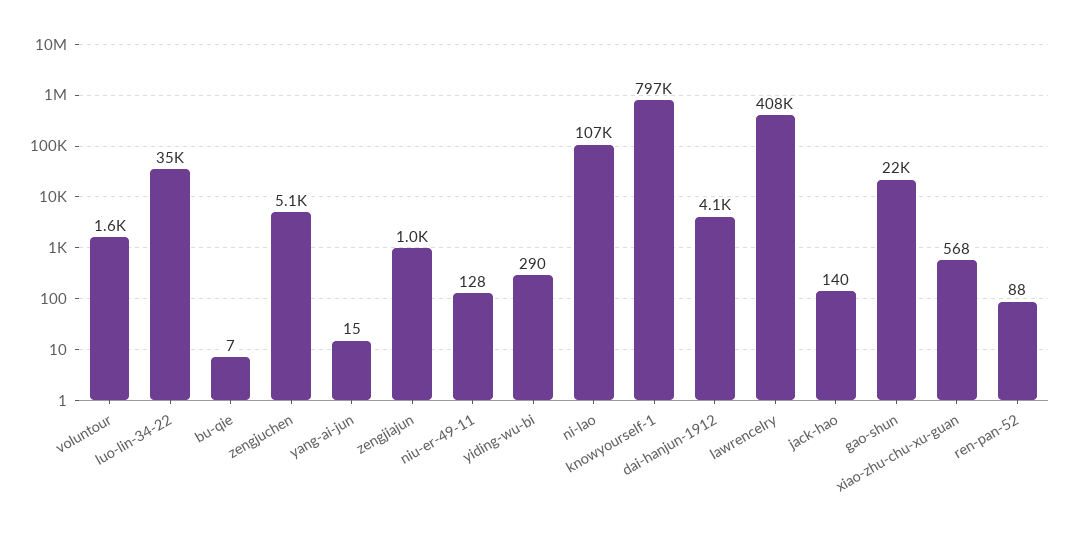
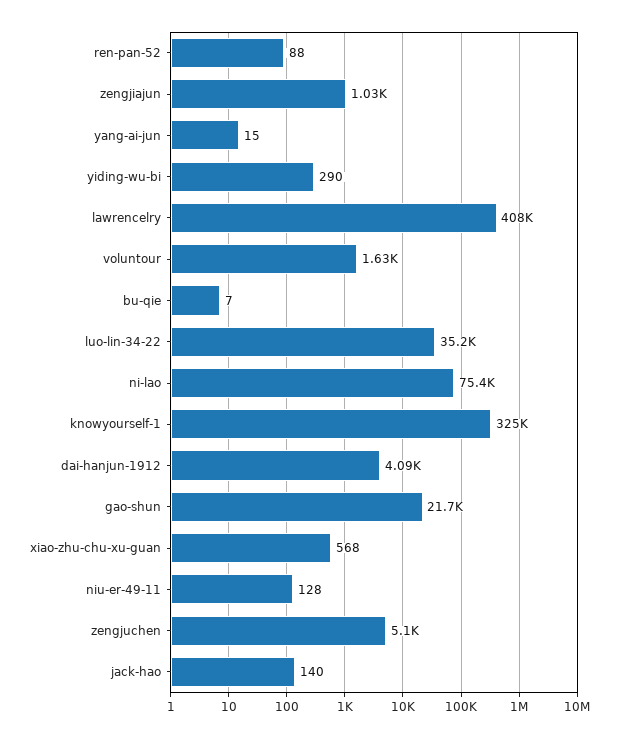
  {
    "voluntour": 1630,
    "luo-lin-34-22": 35200,
    "bu-qie": 7,
    "zengjuchen": 5100,
    "yang-ai-jun": 15,
    "zengjiajun": 1030,
    "niu-er-49-11": 128,
    "yiding-wu-bi": 290,
-   "ni-lao": 107000,
+   "ni-lao": 75400,
-   "knowyourself-1": 797000,
+   "knowyourself-1": 325000,
    "dai-hanjun-1912": 4090,
    "lawrencelry": 408000,
    "jack-hao": 140,
    "gao-shun": 21700,
    "xiao-zhu-chu-xu-guan": 568,
    "ren-pan-52": 88
  }

